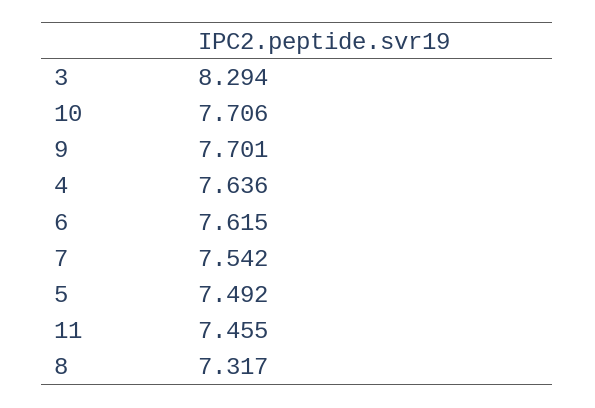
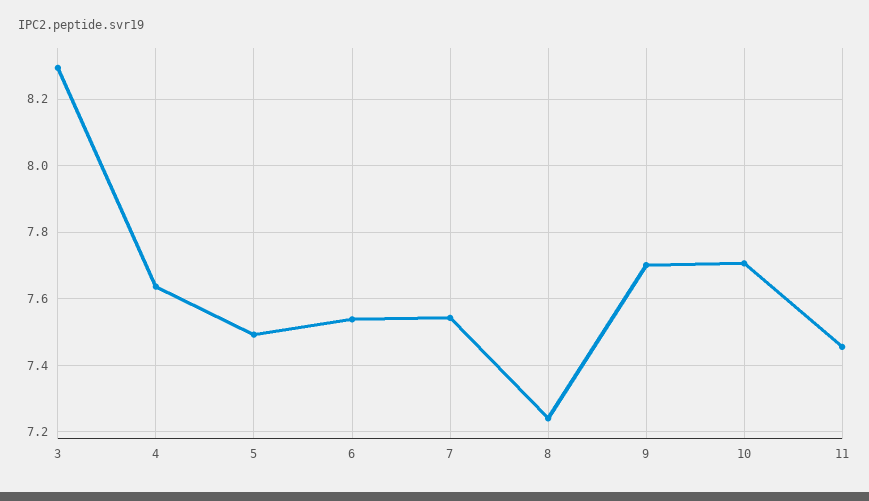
  {
    "3": 8.294,
    "10": 7.706,
    "9": 7.701,
    "4": 7.636,
-   "6": 7.615,
+   "6": 7.54,
    "7": 7.542,
    "5": 7.492,
    "11": 7.455,
-   "8": 7.317
+   "8": 7.24
  }

